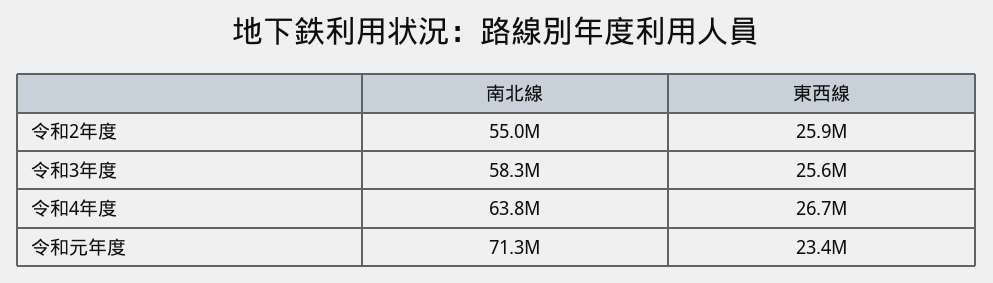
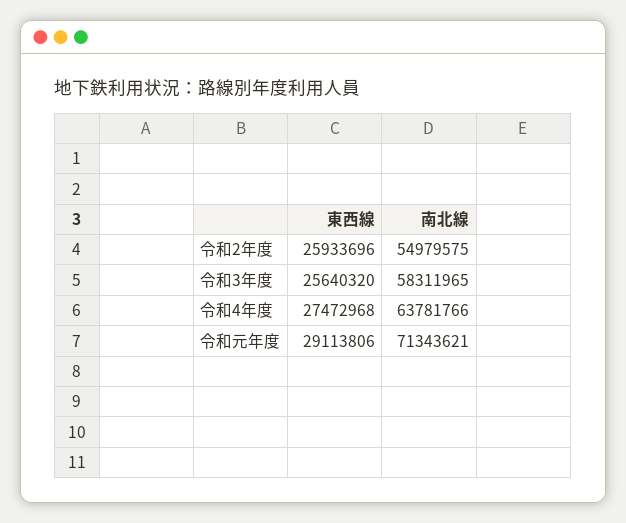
  {
    "南北線": {
      "令和2年度": 54979575,
      "令和3年度": 58311965,
      "令和4年度": 63781766,
      "令和元年度": 71343621
    },
    "東西線": {
      "令和2年度": 25933696,
      "令和3年度": 25640320,
-     "令和4年度": 26700000,
+     "令和4年度": 27472968,
-     "令和元年度": 23400000
+     "令和元年度": 29113806
    }
  }

